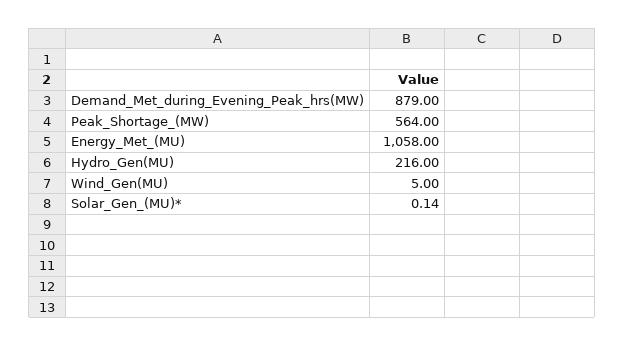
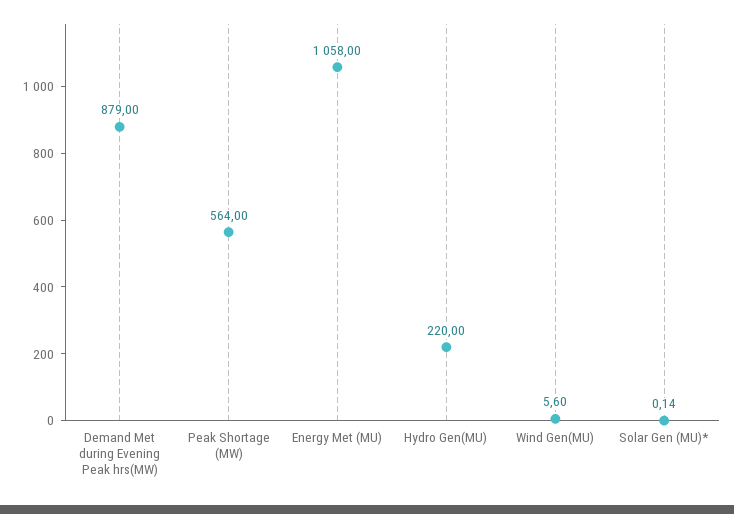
  {
    "Demand_Met_during_Evening_Peak_hrs(MW)": 879,
    "Peak_Shortage_(MW)": 564,
    "Energy_Met_(MU)": 1058,
-   "Hydro_Gen(MU)": 216,
+   "Hydro_Gen(MU)": 220,
-   "Wind_Gen(MU)": 5,
+   "Wind_Gen(MU)": 5.6,
    "Solar_Gen_(MU)*": 0.14
  }

